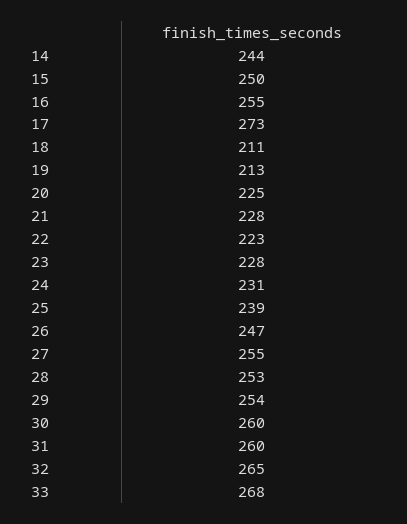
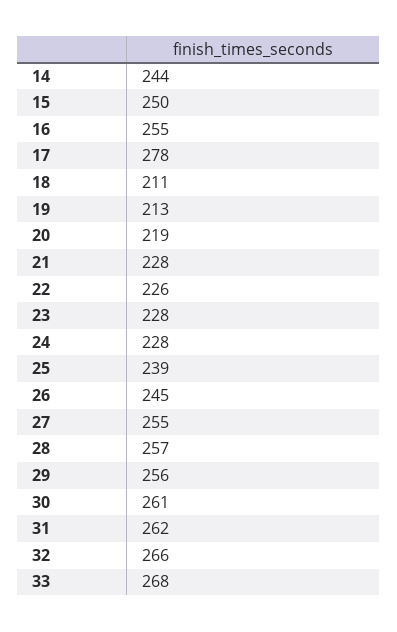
  {
    "14": 244,
    "15": 250,
    "16": 255,
-   "17": 273,
+   "17": 278,
    "18": 211,
    "19": 213,
-   "20": 225,
+   "20": 219,
    "21": 228,
-   "22": 223,
+   "22": 226,
    "23": 228,
-   "24": 231,
+   "24": 228,
    "25": 239,
-   "26": 247,
+   "26": 245,
    "27": 255,
-   "28": 253,
+   "28": 257,
-   "29": 254,
+   "29": 256,
-   "30": 260,
+   "30": 261,
-   "31": 260,
+   "31": 262,
-   "32": 265,
+   "32": 266,
    "33": 268
  }

